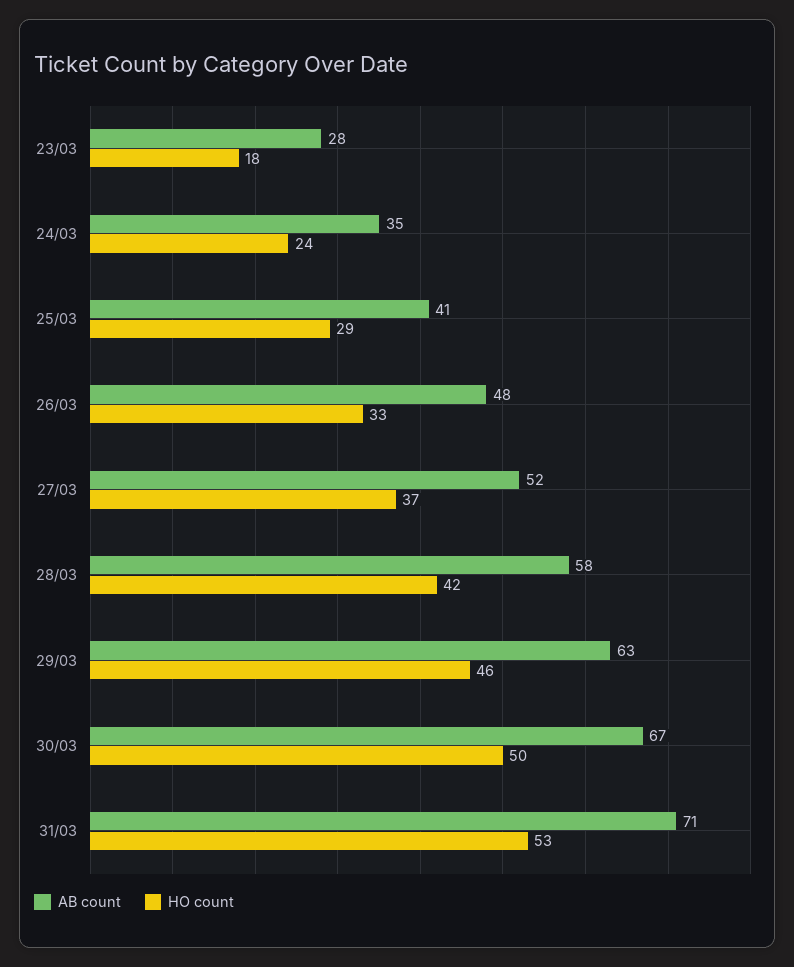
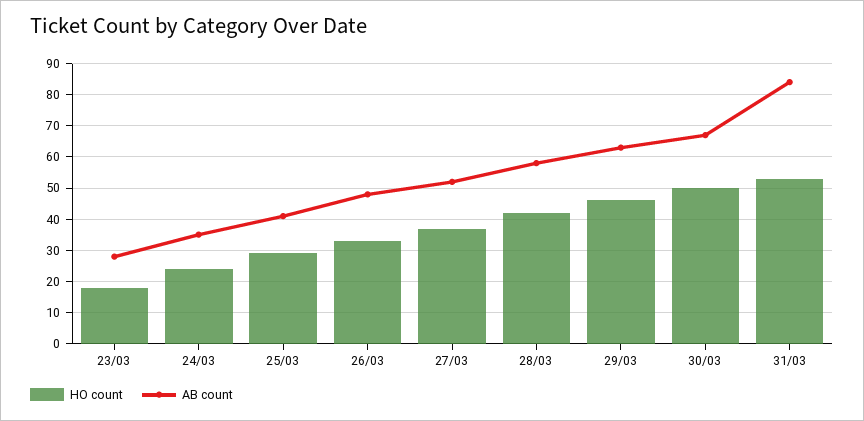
  {
    "AB count": {
      "23/03": 28,
      "24/03": 35,
      "25/03": 41,
      "26/03": 48,
      "27/03": 52,
      "28/03": 58,
      "29/03": 63,
      "30/03": 67,
-     "31/03": 71
+     "31/03": 85
    },
    "HO count": {
      "23/03": 18,
      "24/03": 24,
      "25/03": 29,
      "26/03": 33,
      "27/03": 37,
      "28/03": 42,
      "29/03": 46,
      "30/03": 50,
      "31/03": 53
    }
  }

